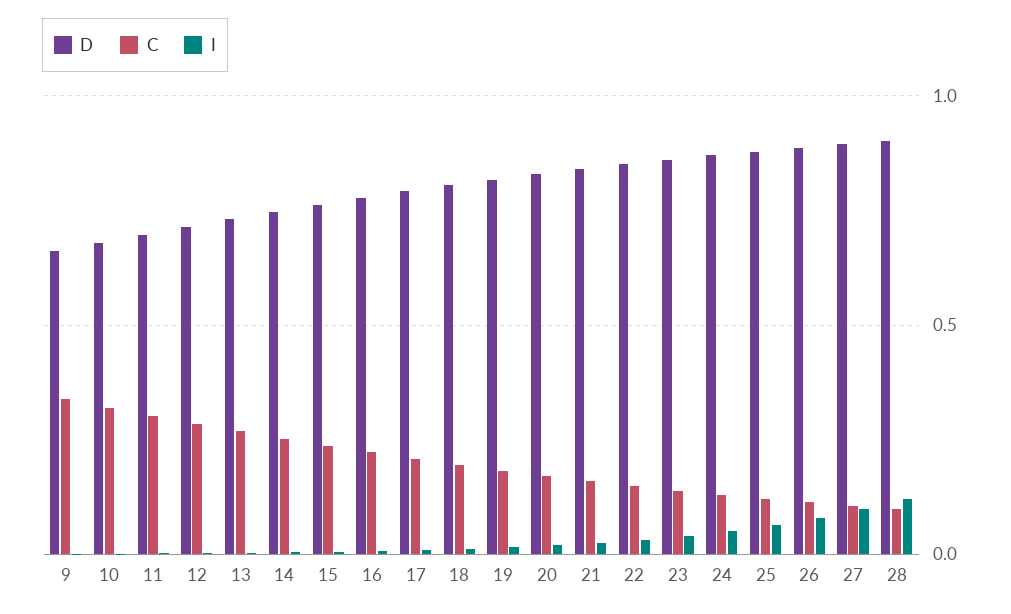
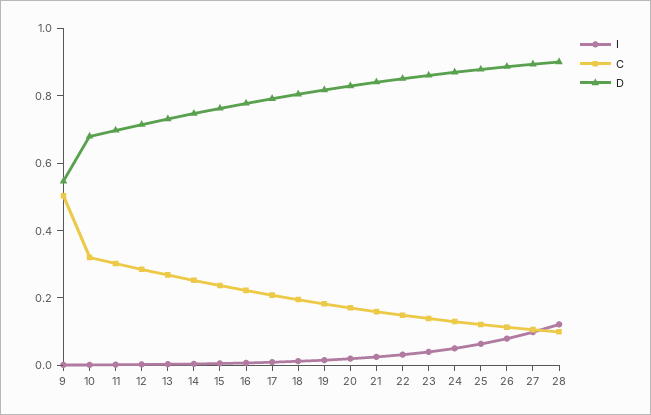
  {
    "D": {
-     "9": 0.65,
+     "9": 0.55,
      "10": 0.7,
      "11": 0.7,
      "12": 0.7,
      "13": 0.75,
      "14": 0.75,
      "15": 0.75,
      "16": 0.8,
      "17": 0.8,
      "18": 0.8,
      "19": 0.8,
      "20": 0.85,
      "21": 0.85,
      "22": 0.85,
      "23": 0.85,
      "24": 0.85,
      "25": 0.9,
      "26": 0.9,
      "27": 0.9,
      "28": 0.9
    },
    "C": {
-     "9": 0.35,
+     "9": 0.5,
      "10": 0.3,
      "11": 0.3,
      "12": 0.3,
      "13": 0.25,
      "14": 0.25,
      "15": 0.25,
      "16": 0.2,
      "17": 0.2,
      "18": 0.2,
      "19": 0.2,
      "20": 0.15,
      "21": 0.15,
      "22": 0.15,
      "23": 0.15,
      "24": 0.15,
      "25": 0.1,
      "26": 0.1,
      "27": 0.1,
      "28": 0.1
    },
    "I": {
      "9": 0,
      "10": 0,
      "11": 0,
      "12": 0,
      "13": 0,
      "14": 0,
      "15": 0,
      "16": 0,
      "17": 0,
      "18": 0,
      "19": 0,
      "20": 0,
      "21": 0.05,
      "22": 0.05,
      "23": 0.05,
      "24": 0.05,
      "25": 0.05,
      "26": 0.1,
      "27": 0.1,
      "28": 0.1
    }
  }

